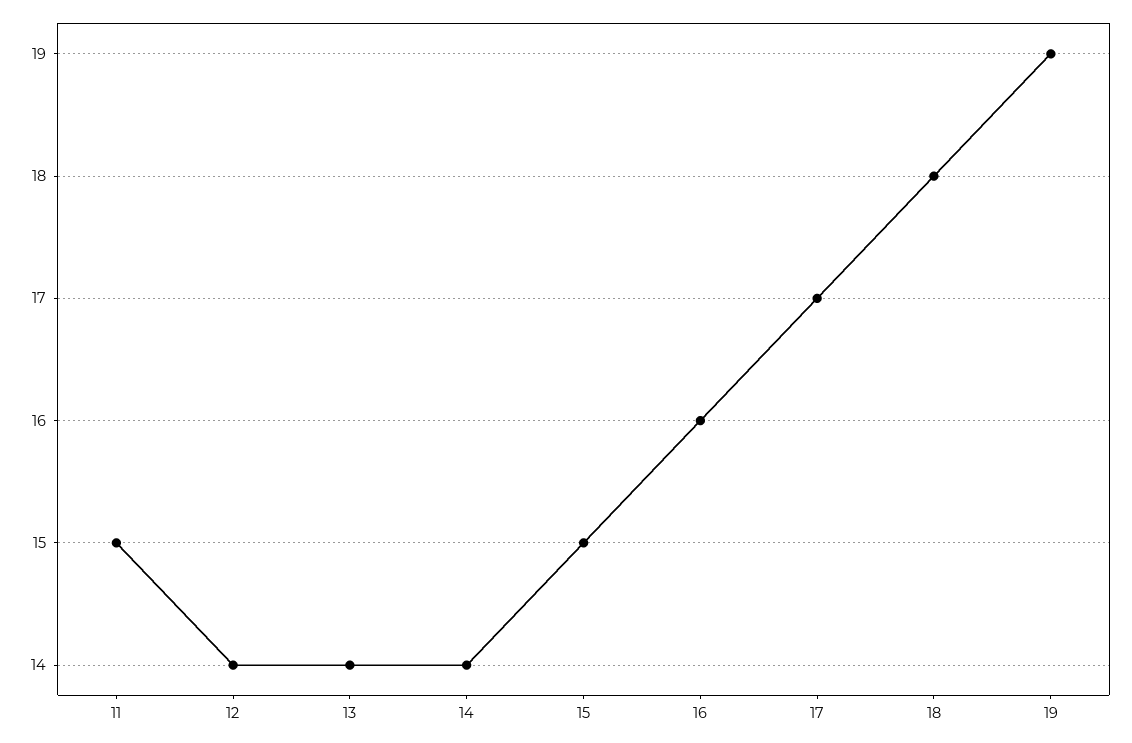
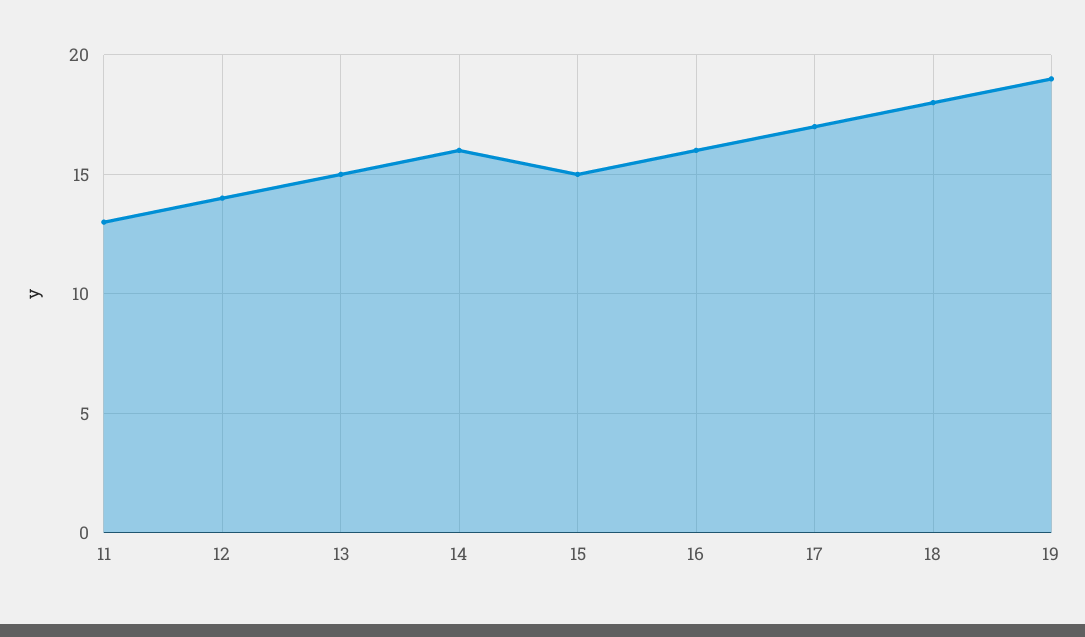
  {
-   "11": 15,
+   "11": 13,
    "12": 14,
-   "13": 14,
+   "13": 15,
-   "14": 14,
+   "14": 16,
    "15": 15,
    "16": 16,
    "17": 17,
    "18": 18,
    "19": 19
  }

